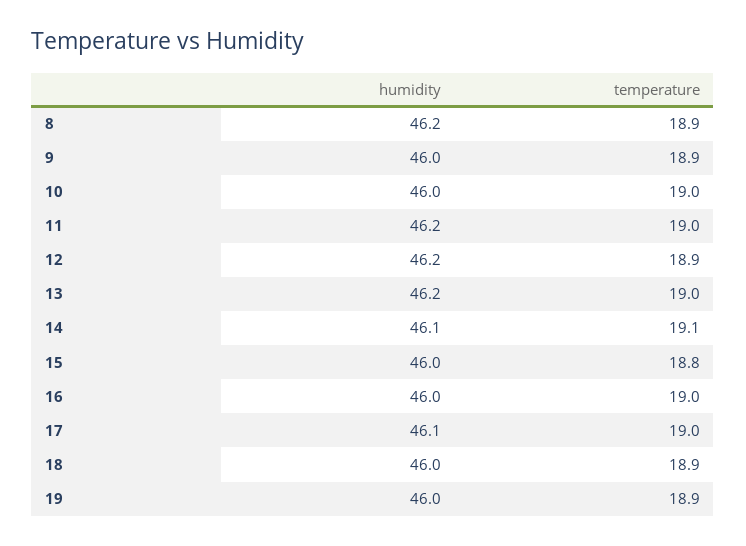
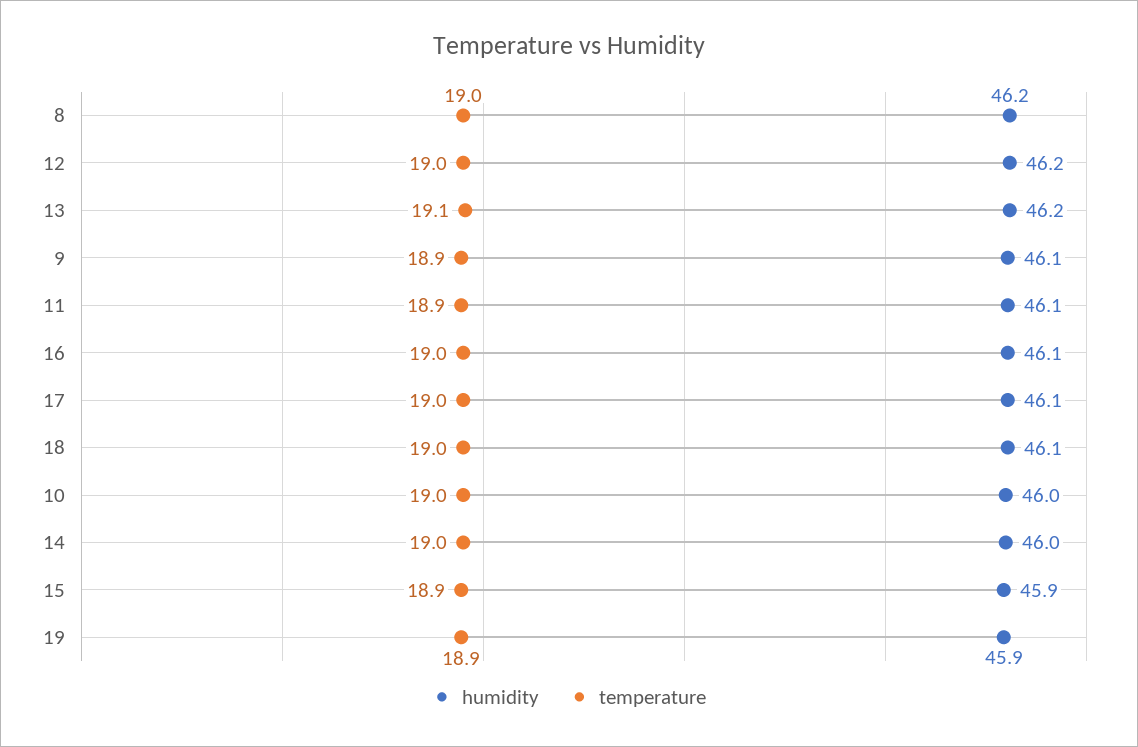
  {
    "humidity": {
      "8": 46.2,
-     "9": 46,
+     "9": 46.1,
      "10": 46,
-     "11": 46.2,
+     "11": 46.1,
      "12": 46.2,
      "13": 46.2,
-     "14": 46.1,
+     "14": 46,
-     "15": 46,
+     "15": 45.9,
-     "16": 46,
+     "16": 46.1,
      "17": 46.1,
-     "18": 46,
+     "18": 46.1,
-     "19": 46
+     "19": 45.9
    },
    "temperature": {
-     "8": 18.9,
+     "8": 19,
      "9": 18.9,
      "10": 19,
-     "11": 19,
+     "11": 18.9,
-     "12": 18.9,
+     "12": 19,
-     "13": 19,
+     "13": 19.1,
-     "14": 19.1,
+     "14": 19,
-     "15": 18.8,
+     "15": 18.9,
      "16": 19,
      "17": 19,
-     "18": 18.9,
+     "18": 19,
      "19": 18.9
    }
  }

